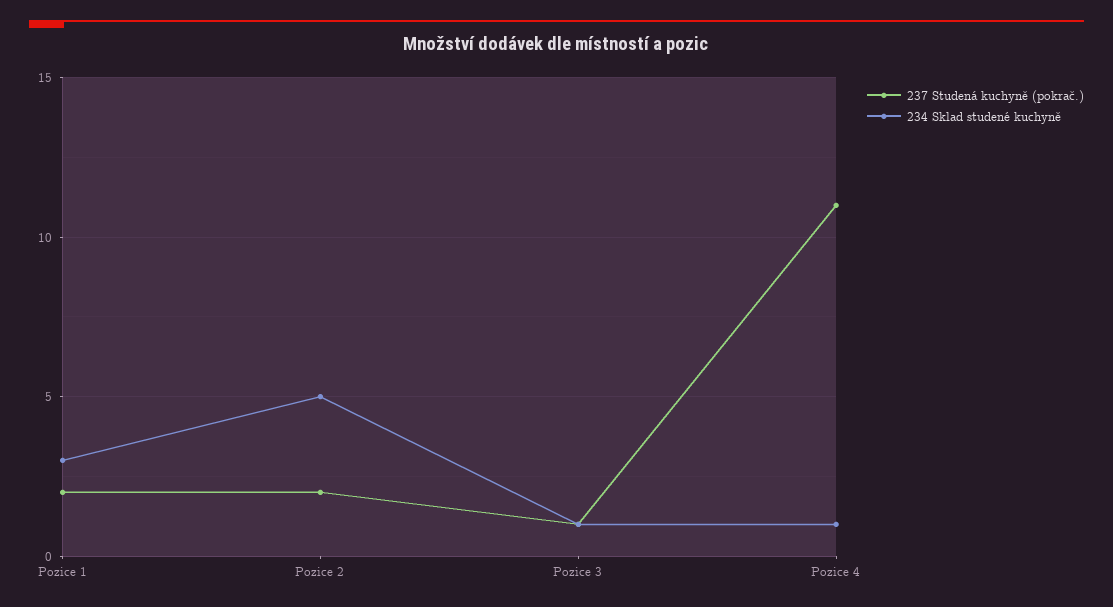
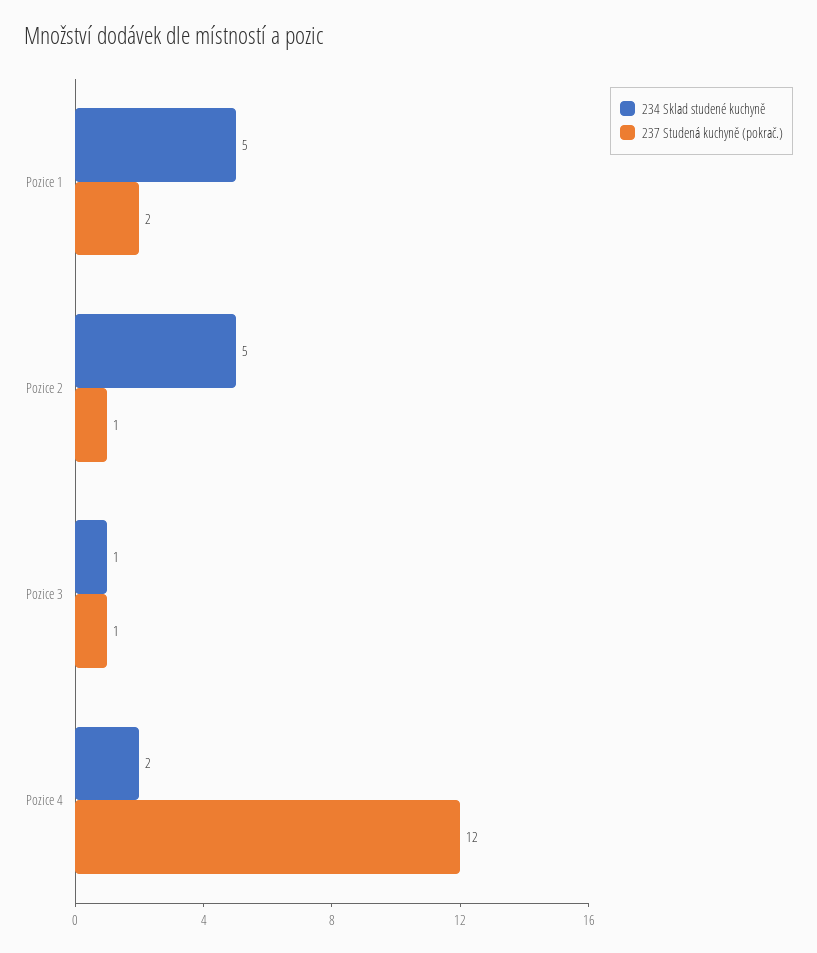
  {
    "237 Studená kuchyně (pokrač.)": {
      "Pozice 1": 2,
-     "Pozice 2": 2,
+     "Pozice 2": 1,
      "Pozice 3": 1,
-     "Pozice 4": 11
+     "Pozice 4": 12
    },
    "234 Sklad studené kuchyně": {
-     "Pozice 1": 3,
+     "Pozice 1": 5,
      "Pozice 2": 5,
      "Pozice 3": 1,
-     "Pozice 4": 1
+     "Pozice 4": 2
    }
  }

